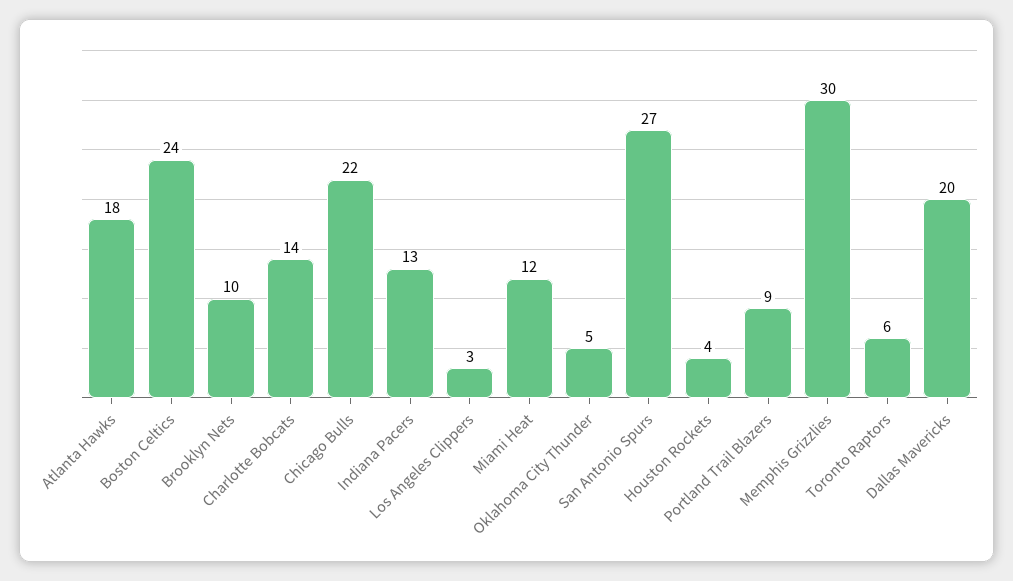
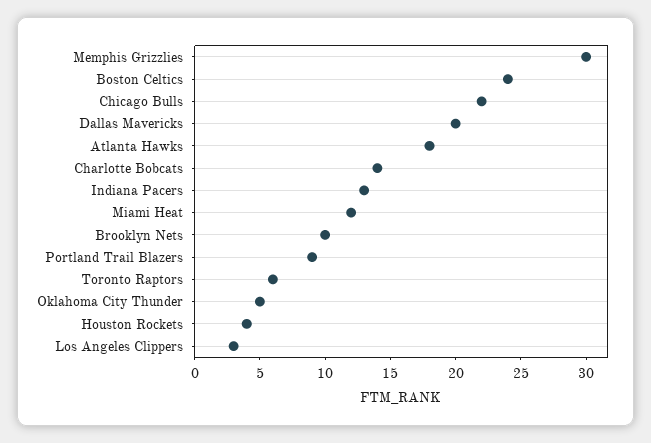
  {
    "Atlanta Hawks": 18,
    "Boston Celtics": 24,
    "Brooklyn Nets": 10,
    "Charlotte Bobcats": 14,
    "Chicago Bulls": 22,
    "Indiana Pacers": 13,
    "Los Angeles Clippers": 3,
    "Miami Heat": 12,
    "Oklahoma City Thunder": 5,
-   "San Antonio Spurs": 27,
    "Houston Rockets": 4,
    "Portland Trail Blazers": 9,
    "Memphis Grizzlies": 30,
    "Toronto Raptors": 6,
    "Dallas Mavericks": 20
  }

